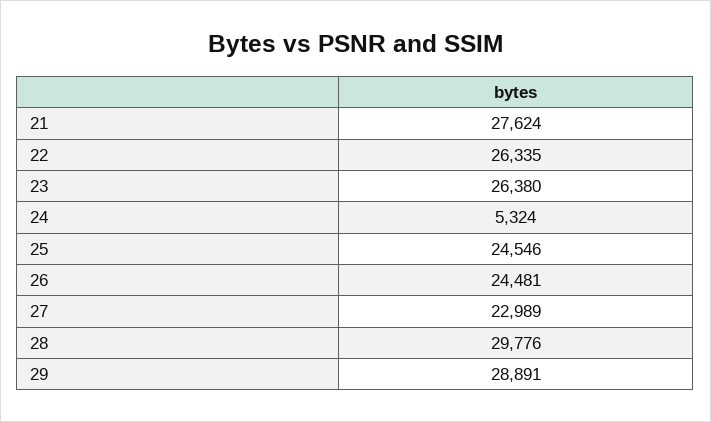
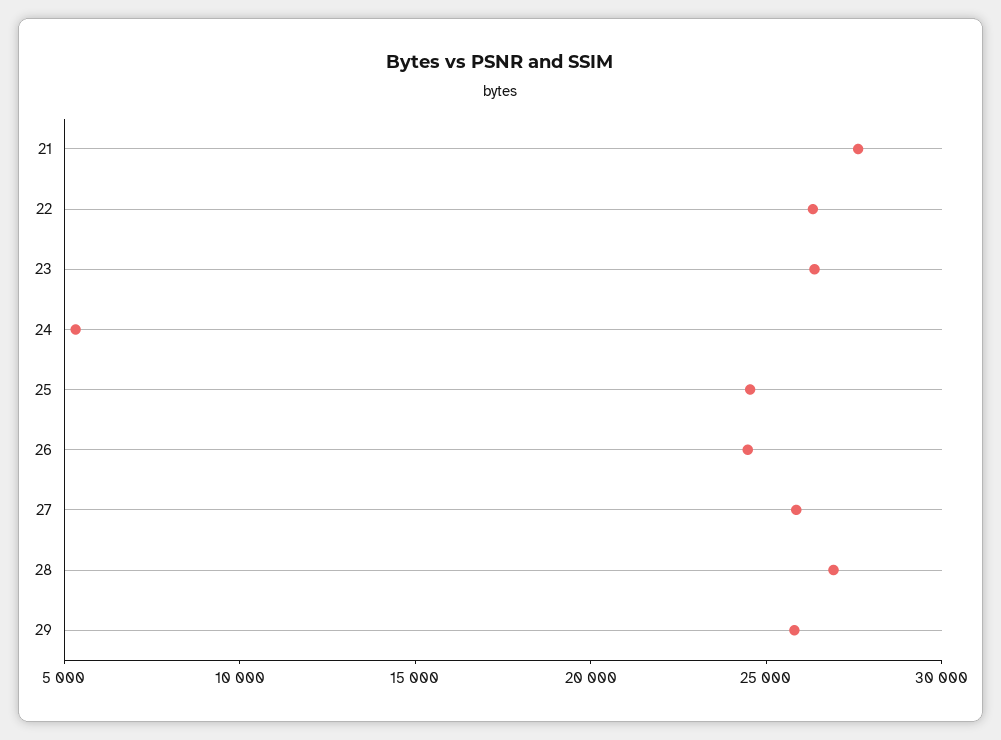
  {
    "21": 27624,
    "22": 26335,
    "23": 26380,
    "24": 5324,
    "25": 24546,
    "26": 24481,
-   "27": 22989,
+   "27": 26000,
-   "28": 29776,
+   "28": 27000,
-   "29": 28891
+   "29": 26000
  }

